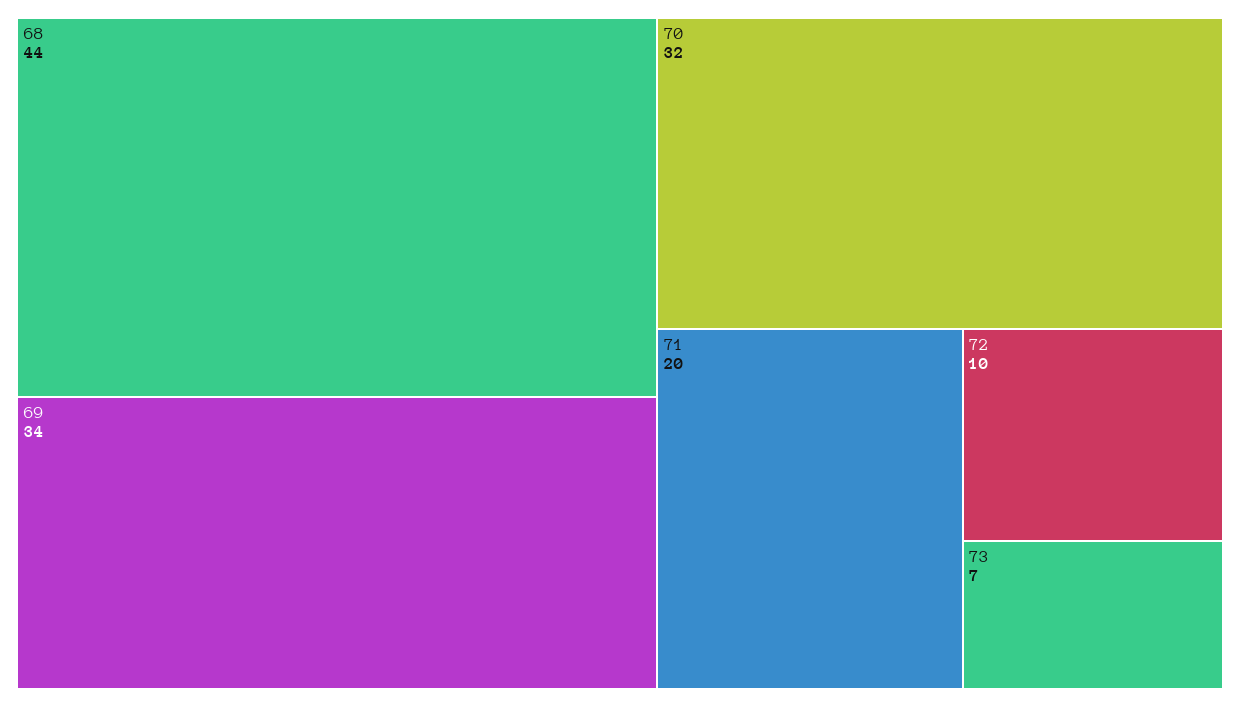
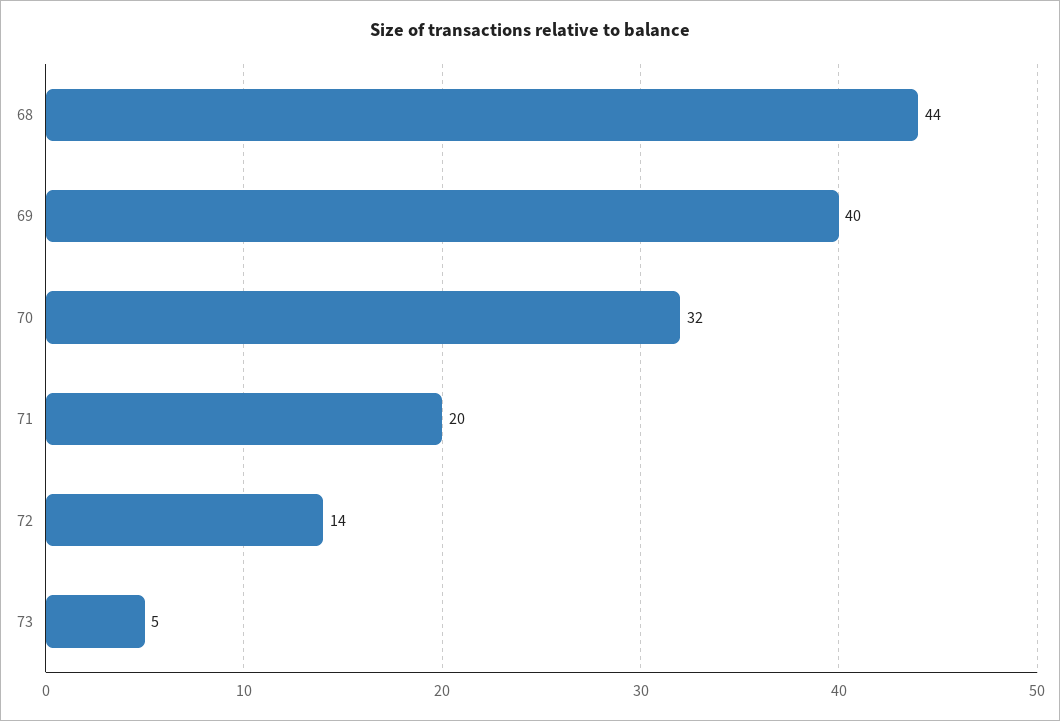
  {
    "68": 44,
-   "69": 34,
+   "69": 40,
    "70": 32,
    "71": 20,
-   "72": 10,
+   "72": 14,
-   "73": 7
+   "73": 5
  }

